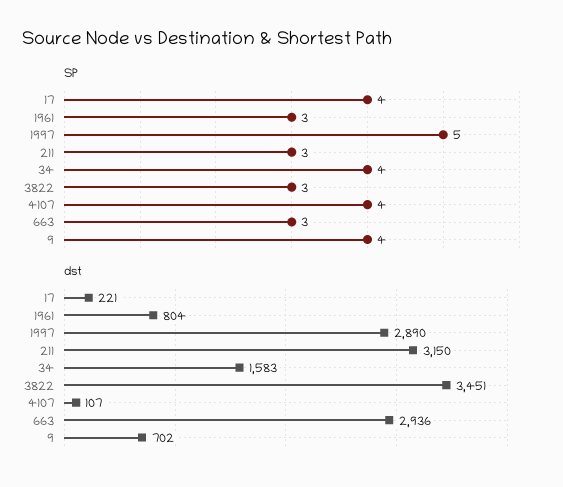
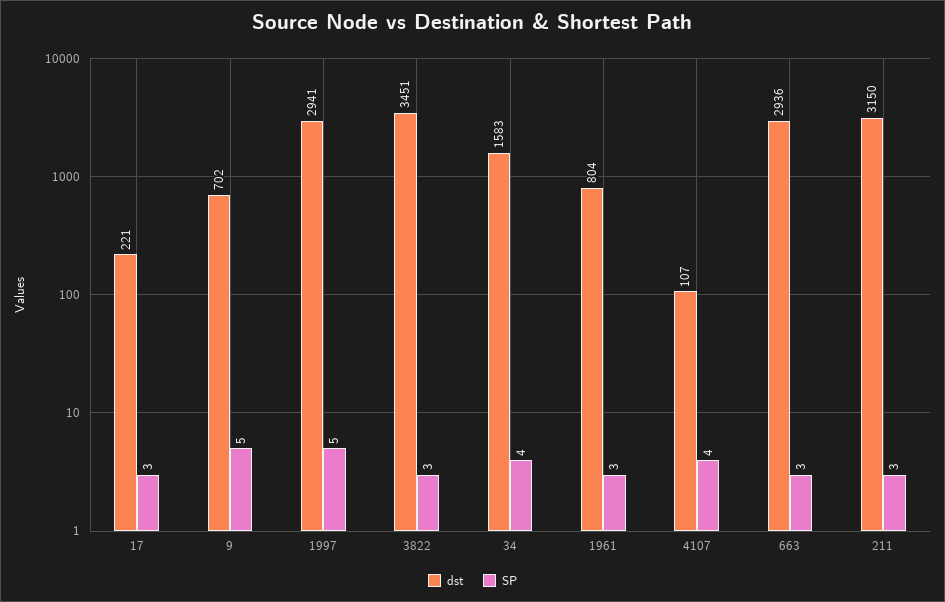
  {
    "SP": {
-     "17": 4,
+     "17": 3,
      "1961": 3,
      "1997": 5,
      "211": 3,
      "34": 4,
      "3822": 3,
      "4107": 4,
      "663": 3,
-     "9": 4
+     "9": 5
    },
    "dst": {
      "17": 221,
      "1961": 804,
-     "1997": 2890,
+     "1997": 2941,
      "211": 3150,
      "34": 1583,
      "3822": 3451,
      "4107": 107,
      "663": 2936,
      "9": 702
    }
  }

